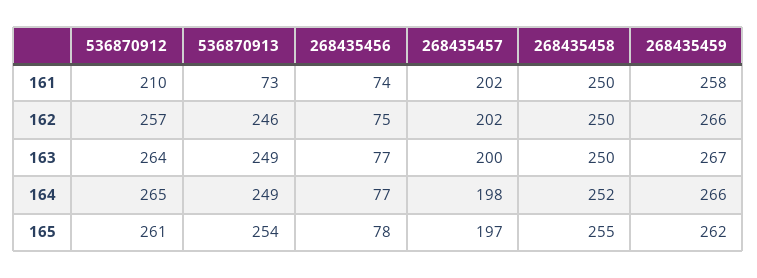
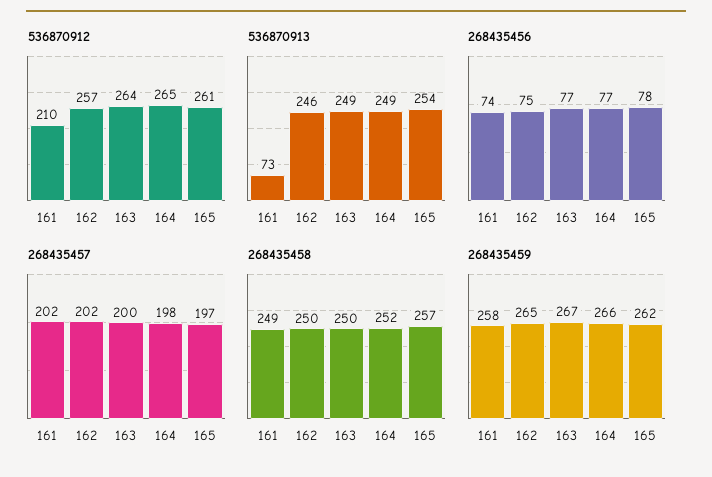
  {
    "536870912": {
      "161": 210,
      "162": 257,
      "163": 264,
      "164": 265,
      "165": 261
    },
    "536870913": {
      "161": 73,
      "162": 246,
      "163": 249,
      "164": 249,
      "165": 254
    },
    "268435456": {
      "161": 74,
      "162": 75,
      "163": 77,
      "164": 77,
      "165": 78
    },
    "268435457": {
      "161": 202,
      "162": 202,
      "163": 200,
      "164": 198,
      "165": 197
    },
    "268435458": {
-     "161": 250,
+     "161": 249,
      "162": 250,
      "163": 250,
      "164": 252,
-     "165": 255
+     "165": 257
    },
    "268435459": {
      "161": 258,
-     "162": 266,
+     "162": 265,
      "163": 267,
      "164": 266,
      "165": 262
    }
  }

